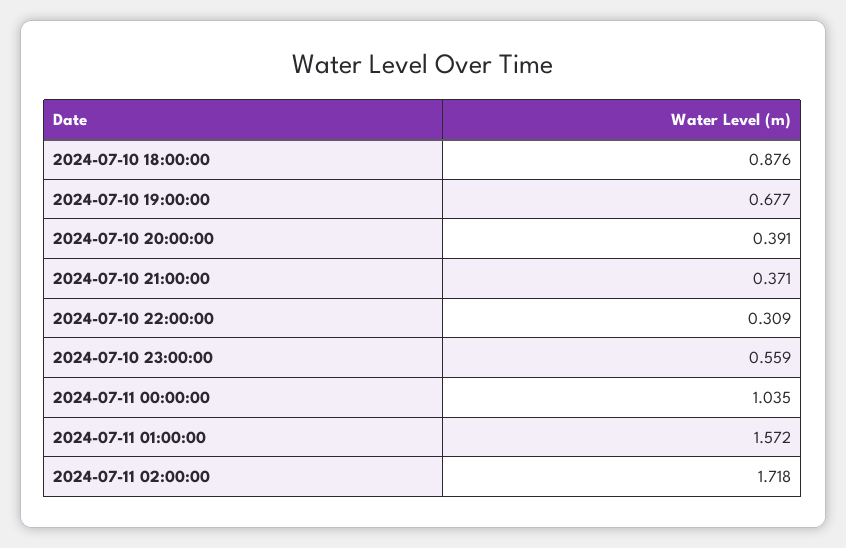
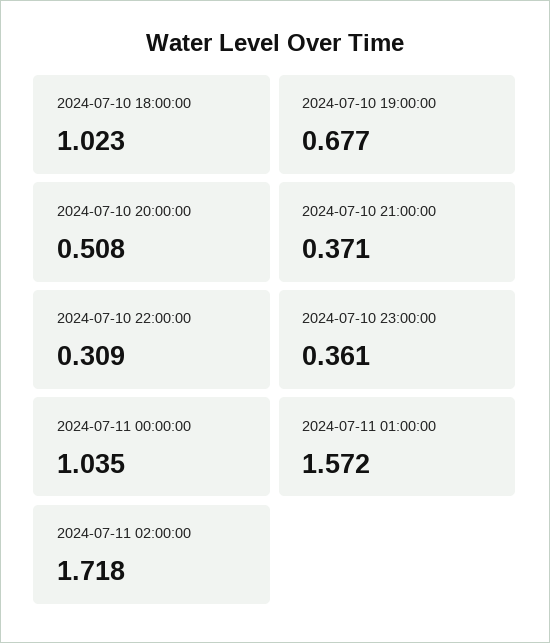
  {
-   "2024-07-10 18:00:00": 0.876,
+   "2024-07-10 18:00:00": 1.023,
    "2024-07-10 19:00:00": 0.677,
-   "2024-07-10 20:00:00": 0.391,
+   "2024-07-10 20:00:00": 0.508,
    "2024-07-10 21:00:00": 0.371,
    "2024-07-10 22:00:00": 0.309,
-   "2024-07-10 23:00:00": 0.559,
+   "2024-07-10 23:00:00": 0.361,
    "2024-07-11 00:00:00": 1.035,
    "2024-07-11 01:00:00": 1.572,
    "2024-07-11 02:00:00": 1.718
  }

